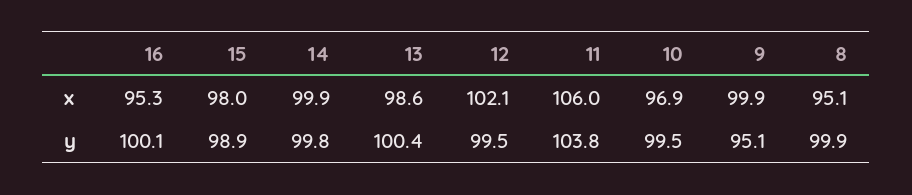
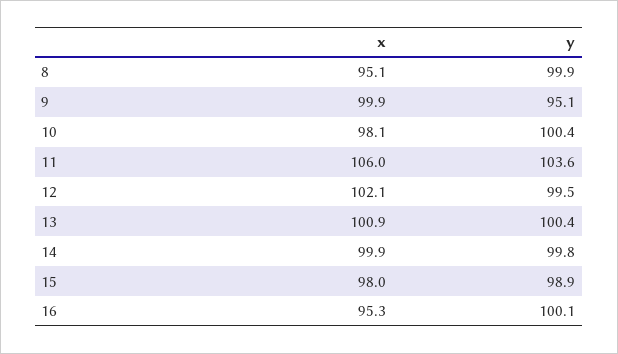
  {
    "16": {
      "x": 95.3,
      "y": 100.1
    },
    "15": {
      "x": 98,
      "y": 98.9
    },
    "14": {
      "x": 99.9,
      "y": 99.8
    },
    "13": {
-     "x": 98.6,
+     "x": 100.9,
      "y": 100.4
    },
    "12": {
      "x": 102.1,
      "y": 99.5
    },
    "11": {
      "x": 106,
-     "y": 103.8
+     "y": 103.6
    },
    "10": {
-     "x": 96.9,
+     "x": 98.1,
-     "y": 99.5
+     "y": 100.4
    },
    "9": {
      "x": 99.9,
      "y": 95.1
    },
    "8": {
      "x": 95.1,
      "y": 99.9
    }
  }

